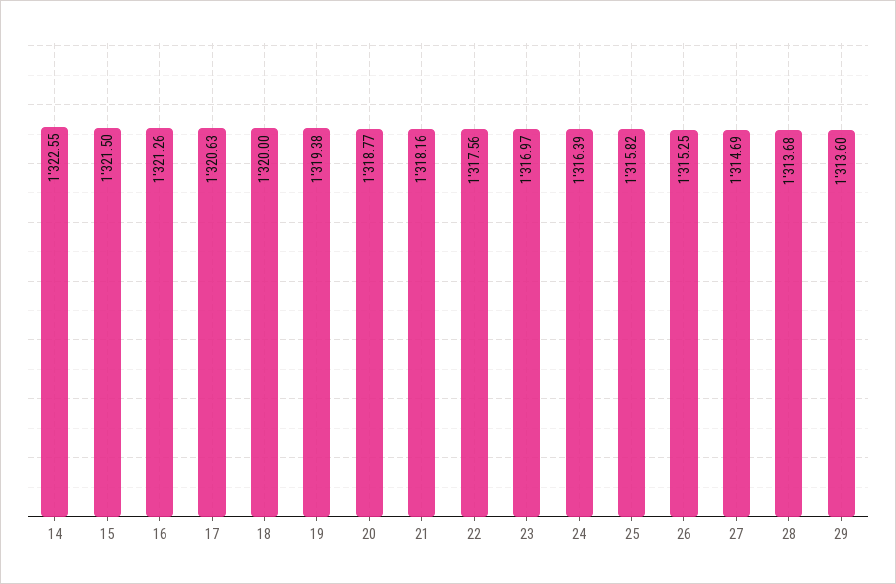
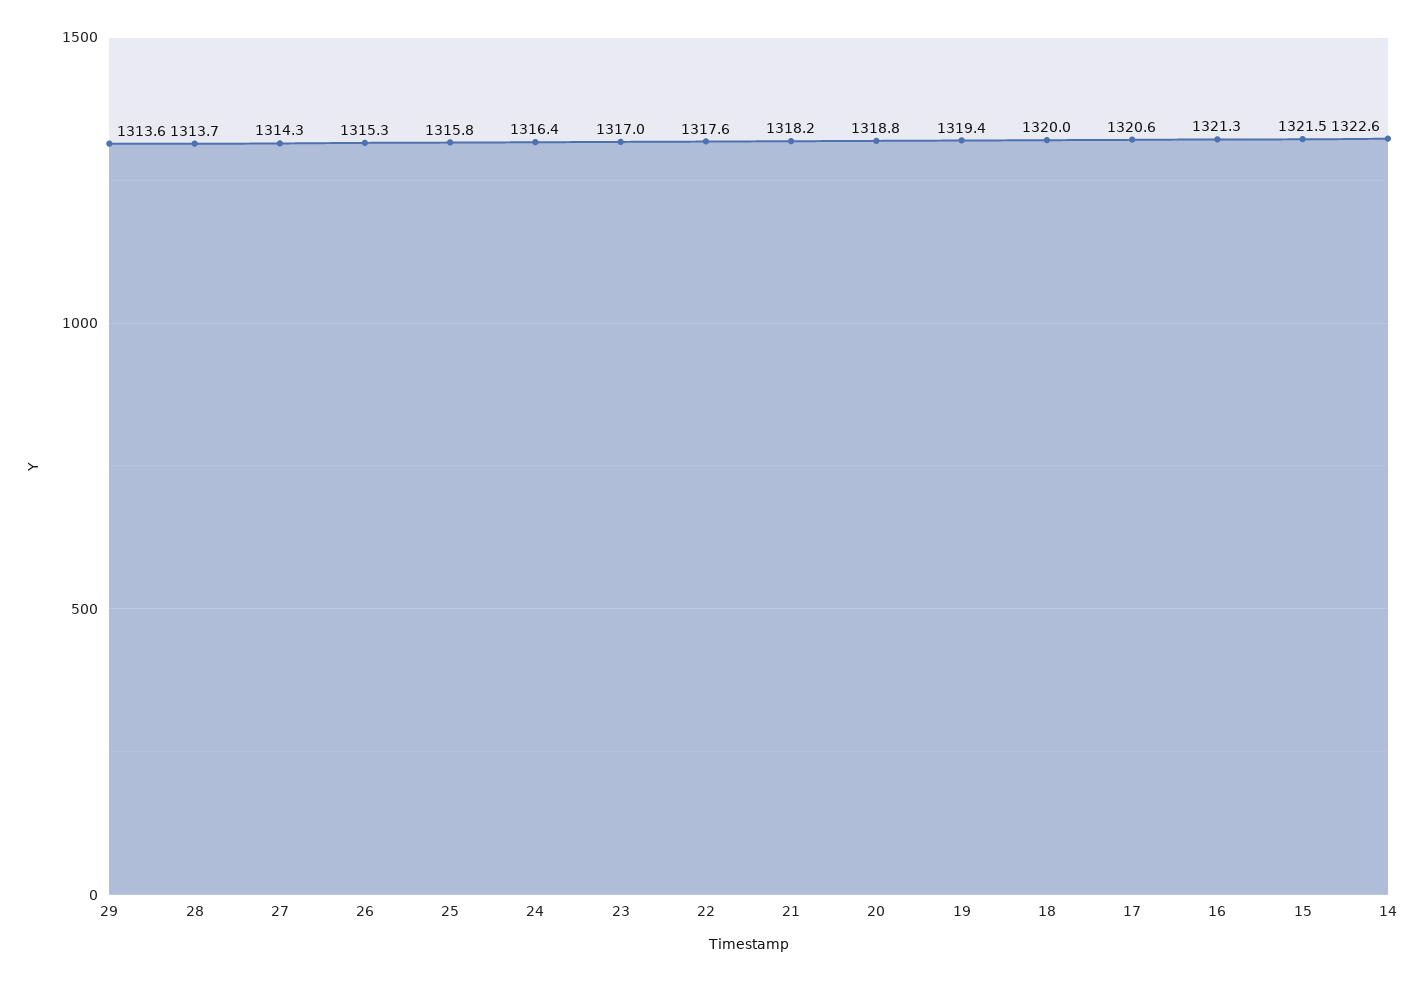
  {
    "14": 1322.55,
    "15": 1321.5,
    "16": 1321.26,
    "17": 1320.63,
    "18": 1320,
    "19": 1319.38,
    "20": 1318.77,
    "21": 1318.16,
    "22": 1317.56,
    "23": 1316.97,
    "24": 1316.39,
    "25": 1315.82,
    "26": 1315.25,
-   "27": 1314.69,
+   "27": 1314.3,
    "28": 1313.68,
    "29": 1313.6
  }

